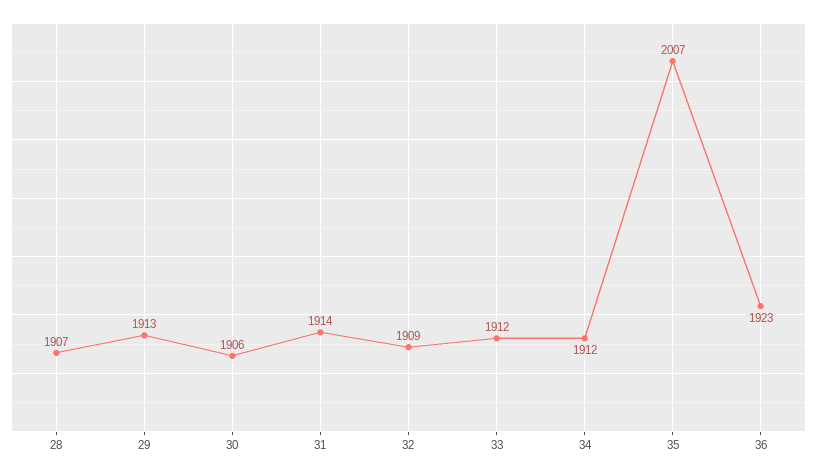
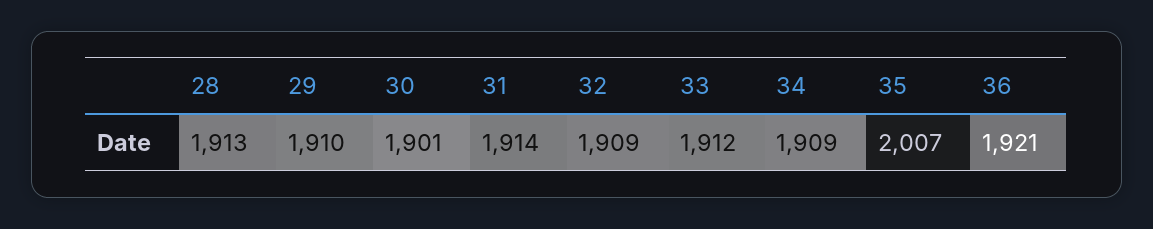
  {
-   "28": 1907,
+   "28": 1913,
-   "29": 1913,
+   "29": 1910,
-   "30": 1906,
+   "30": 1901,
    "31": 1914,
    "32": 1909,
    "33": 1912,
-   "34": 1912,
+   "34": 1909,
    "35": 2007,
-   "36": 1923
+   "36": 1921
  }

